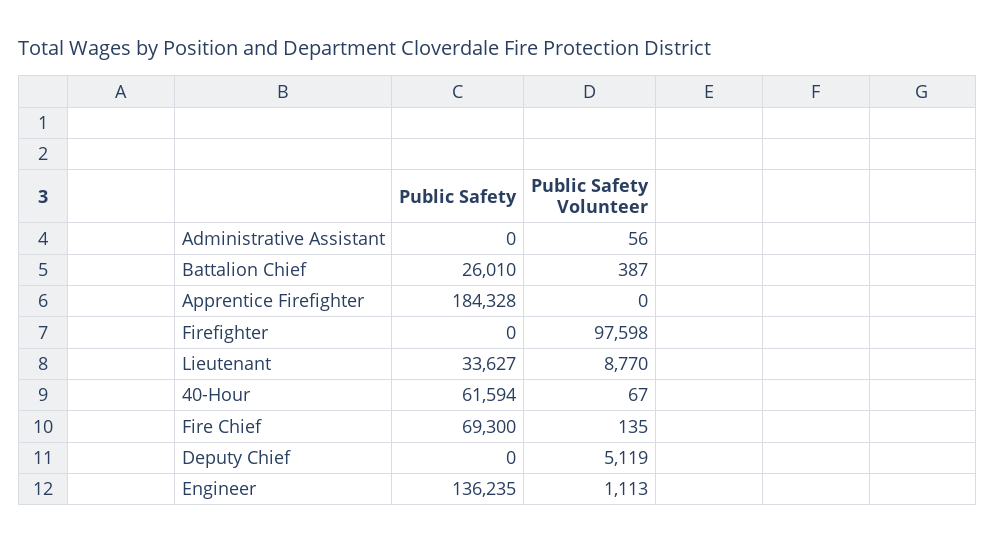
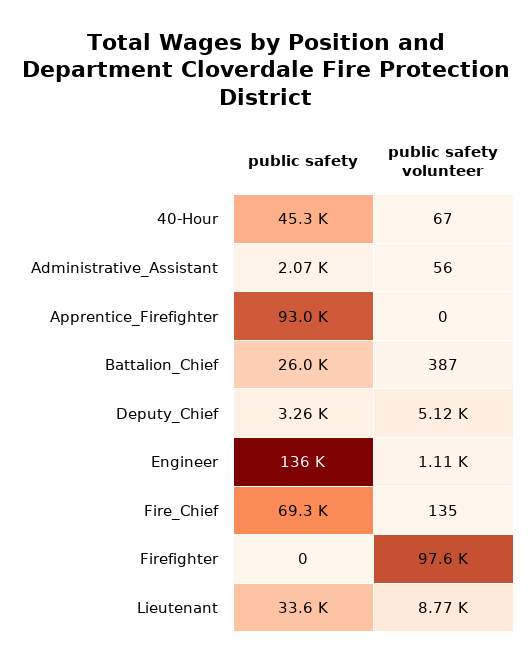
  {
    "Public Safety": {
-     "Administrative Assistant": 0,
+     "Administrative Assistant": 2070,
      "Battalion Chief": 26010,
-     "Apprentice Firefighter": 184328,
+     "Apprentice Firefighter": 93000,
      "Firefighter": 0,
      "Lieutenant": 33627,
-     "40-Hour": 61594,
+     "40-Hour": 45300,
      "Fire Chief": 69300,
-     "Deputy Chief": 0,
+     "Deputy Chief": 3260,
      "Engineer": 136235
    },
    "Public Safety Volunteer": {
      "Administrative Assistant": 56,
      "Battalion Chief": 387,
      "Apprentice Firefighter": 0,
      "Firefighter": 97598,
      "Lieutenant": 8770,
      "40-Hour": 67,
      "Fire Chief": 135,
      "Deputy Chief": 5119,
      "Engineer": 1113
    }
  }

